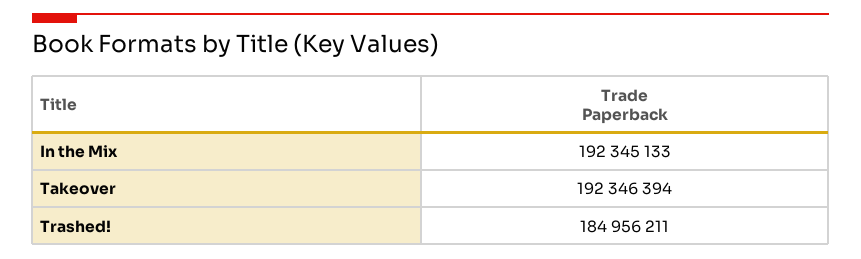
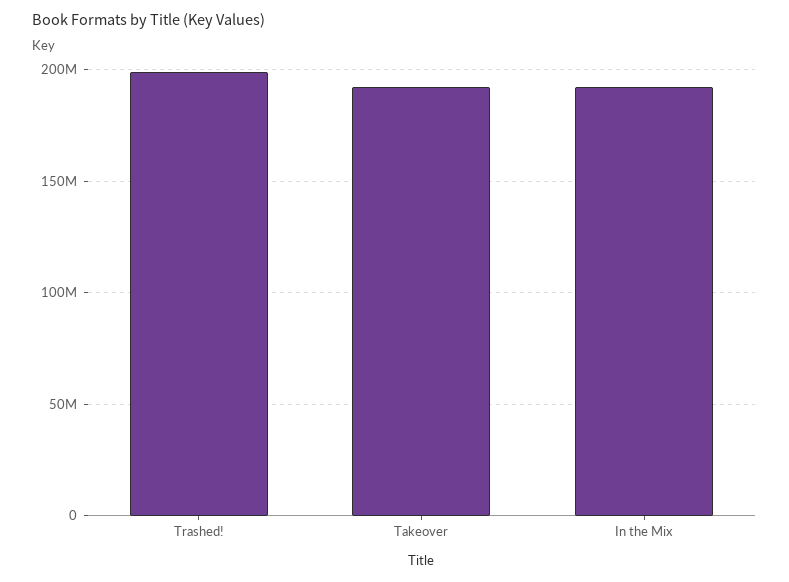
  {
    "In the Mix": 192345133,
    "Takeover": 192346394,
-   "Trashed!": 184956211
+   "Trashed!": 200000000
  }

